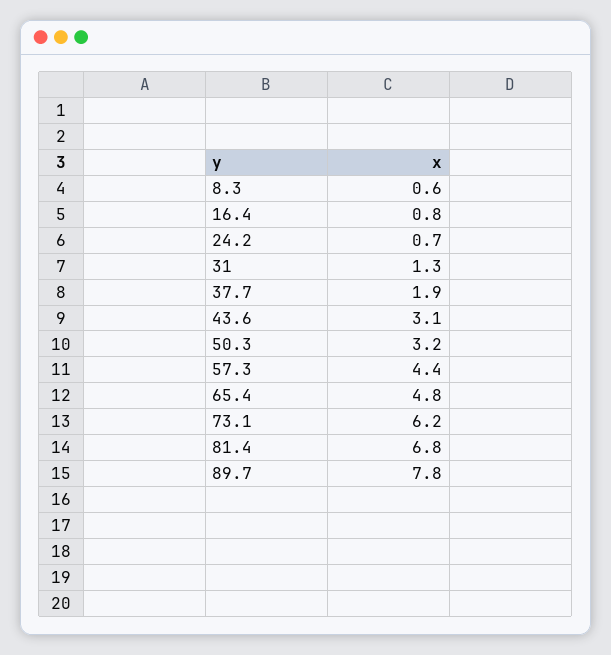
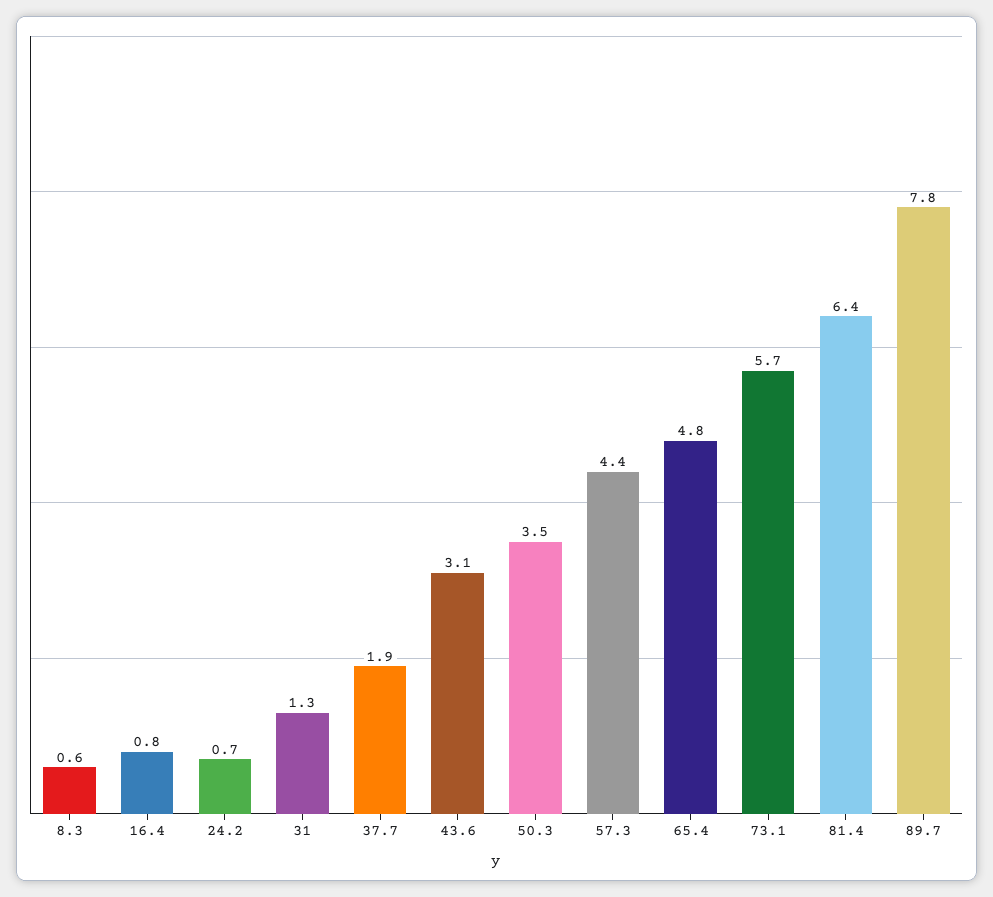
  {
    "8.3": 0.6,
    "16.4": 0.8,
    "24.2": 0.7,
    "31": 1.3,
    "37.7": 1.9,
    "43.6": 3.1,
-   "50.3": 3.2,
+   "50.3": 3.5,
    "57.3": 4.4,
    "65.4": 4.8,
-   "73.1": 6.2,
+   "73.1": 5.7,
-   "81.4": 6.8,
+   "81.4": 6.4,
    "89.7": 7.8
  }

